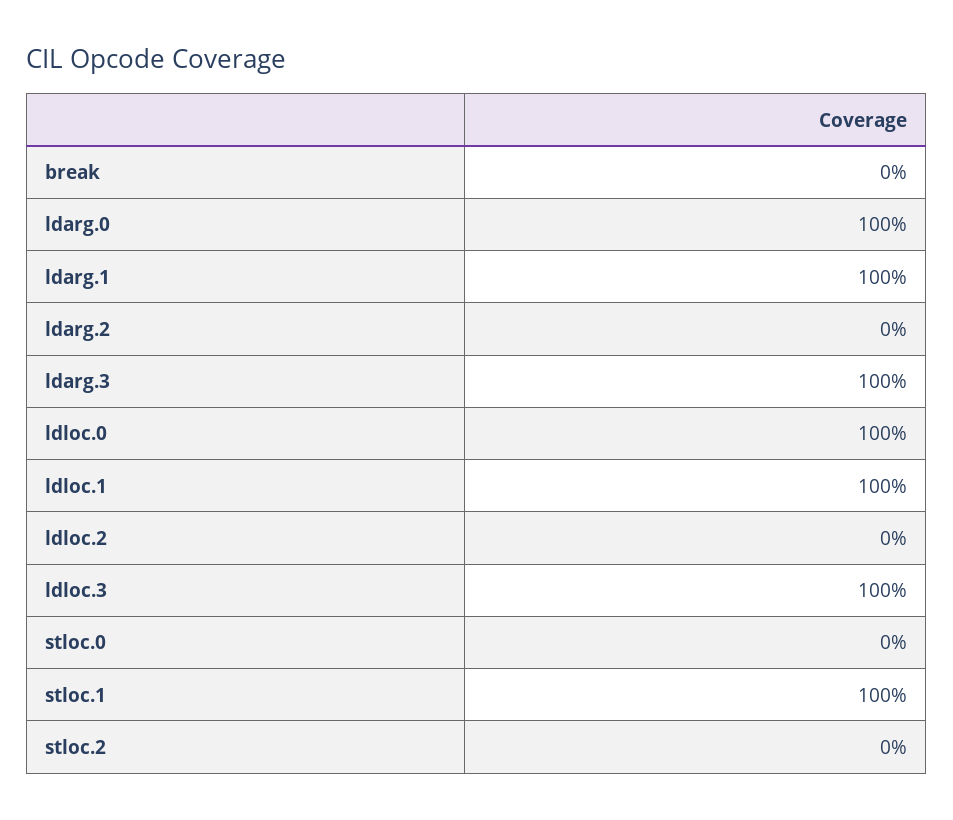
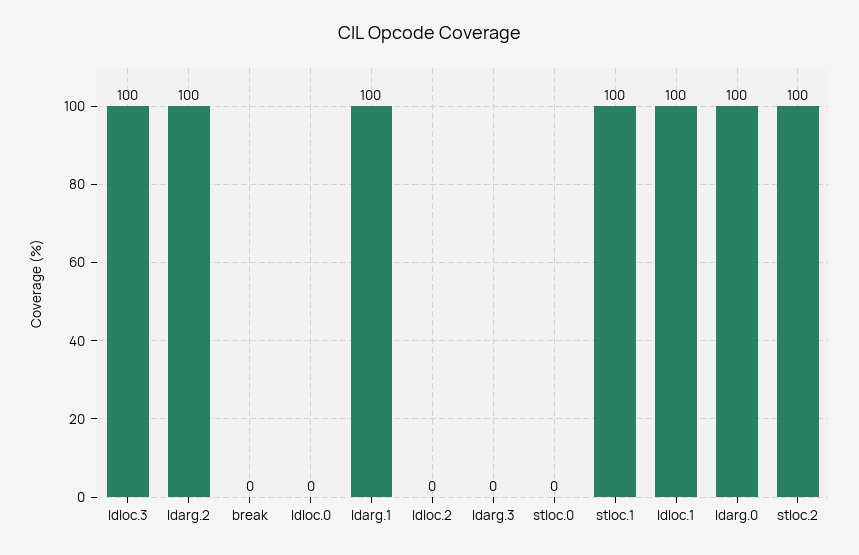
  {
    "break": 0,
    "ldarg.0": 100,
    "ldarg.1": 100,
-   "ldarg.2": 0,
+   "ldarg.2": 100,
-   "ldarg.3": 100,
+   "ldarg.3": 0,
-   "ldloc.0": 100,
+   "ldloc.0": 0,
    "ldloc.1": 100,
    "ldloc.2": 0,
    "ldloc.3": 100,
    "stloc.0": 0,
    "stloc.1": 100,
-   "stloc.2": 0
+   "stloc.2": 100
  }

